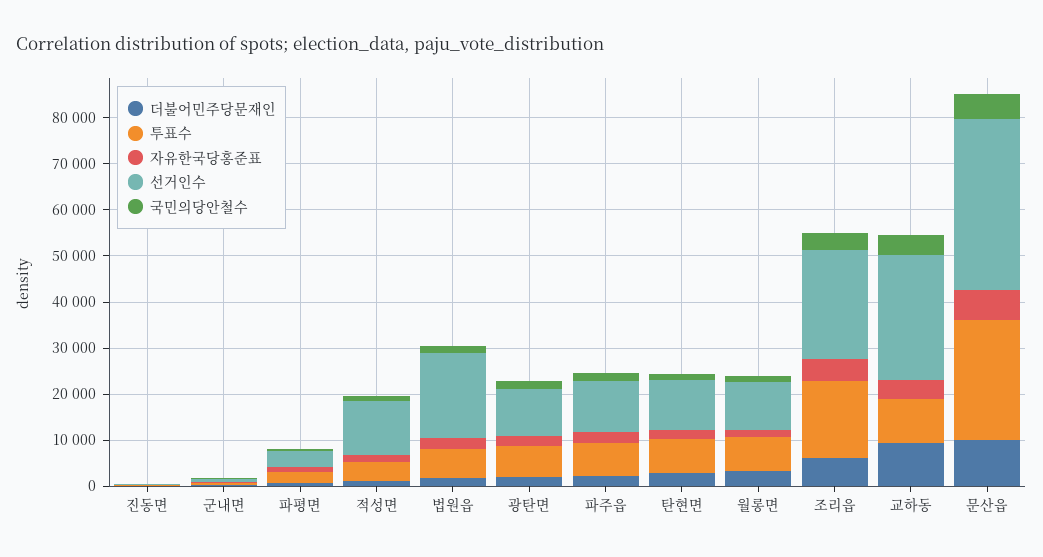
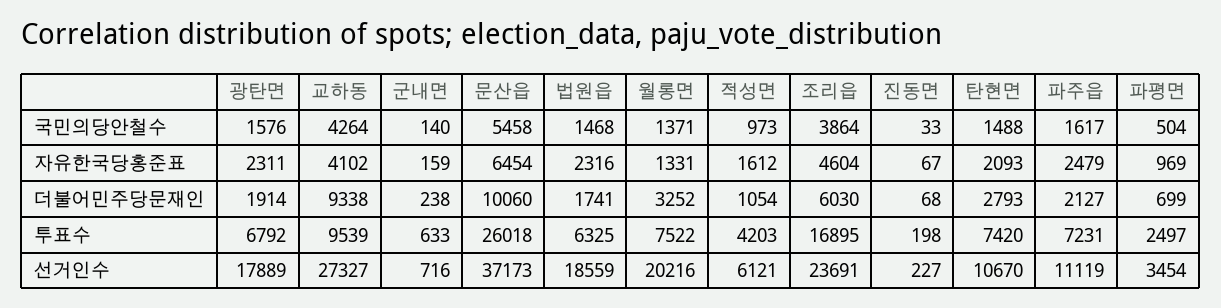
  {
    "더불어민주당문재인": {
      "진동면": 68,
      "군내면": 238,
      "파평면": 699,
      "적성면": 1054,
      "법원읍": 1741,
      "광탄면": 1914,
      "파주읍": 2127,
      "탄현면": 2793,
      "월롱면": 3252,
      "조리읍": 6030,
      "교하동": 9338,
      "문산읍": 10060
    },
    "투표수": {
      "진동면": 198,
      "군내면": 633,
      "파평면": 2497,
      "적성면": 4203,
      "법원읍": 6325,
      "광탄면": 6792,
      "파주읍": 7231,
      "탄현면": 7420,
      "월롱면": 7522,
      "조리읍": 16895,
      "교하동": 9539,
      "문산읍": 26018
    },
    "자유한국당홍준표": {
      "진동면": 67,
      "군내면": 159,
      "파평면": 969,
      "적성면": 1612,
      "법원읍": 2316,
      "광탄면": 2311,
      "파주읍": 2479,
      "탄현면": 2093,
      "월롱면": 1331,
      "조리읍": 4604,
      "교하동": 4102,
      "문산읍": 6454
    },
    "선거인수": {
      "진동면": 227,
      "군내면": 716,
      "파평면": 3454,
-     "적성면": 12000,
+     "적성면": 6121,
      "법원읍": 18559,
-     "광탄면": 10000,
+     "광탄면": 17889,
      "파주읍": 11119,
      "탄현면": 10670,
-     "월롱면": 10000,
+     "월롱면": 20216,
      "조리읍": 23691,
      "교하동": 27327,
      "문산읍": 37173
    },
    "국민의당안철수": {
      "진동면": 33,
      "군내면": 140,
      "파평면": 504,
      "적성면": 973,
      "법원읍": 1468,
      "광탄면": 1576,
      "파주읍": 1617,
      "탄현면": 1488,
      "월롱면": 1371,
      "조리읍": 3864,
      "교하동": 4264,
      "문산읍": 5458
    }
  }

